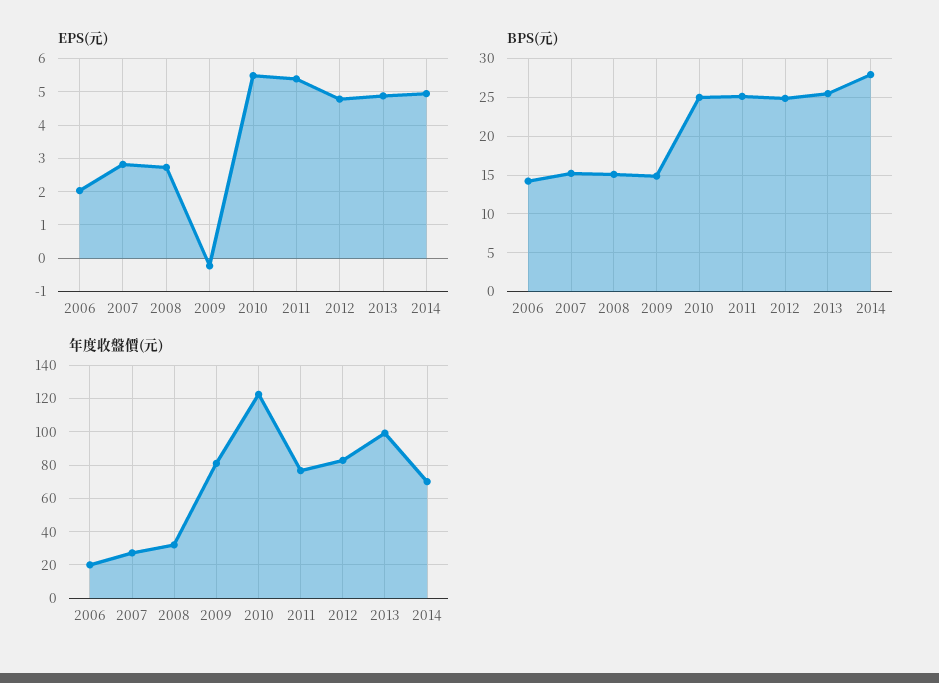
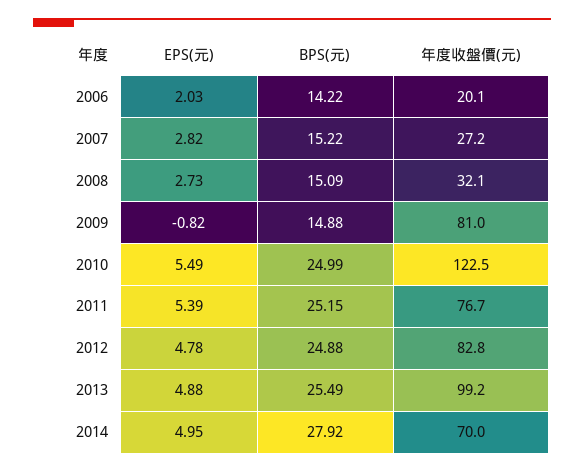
  {
    "EPS(元)": {
      "2006": 2.03,
      "2007": 2.82,
      "2008": 2.73,
-     "2009": -0.2,
+     "2009": -0.82,
      "2010": 5.49,
      "2011": 5.39,
      "2012": 4.78,
      "2013": 4.88,
      "2014": 4.95
    },
    "BPS(元)": {
      "2006": 14.22,
      "2007": 15.22,
      "2008": 15.09,
      "2009": 14.88,
      "2010": 24.99,
      "2011": 25.15,
      "2012": 24.88,
      "2013": 25.49,
      "2014": 27.92
    },
    "年度收盤價(元)": {
      "2006": 20.1,
      "2007": 27.2,
      "2008": 32.1,
      "2009": 81,
      "2010": 122.5,
      "2011": 76.7,
      "2012": 82.8,
      "2013": 99.2,
      "2014": 70
    }
  }

